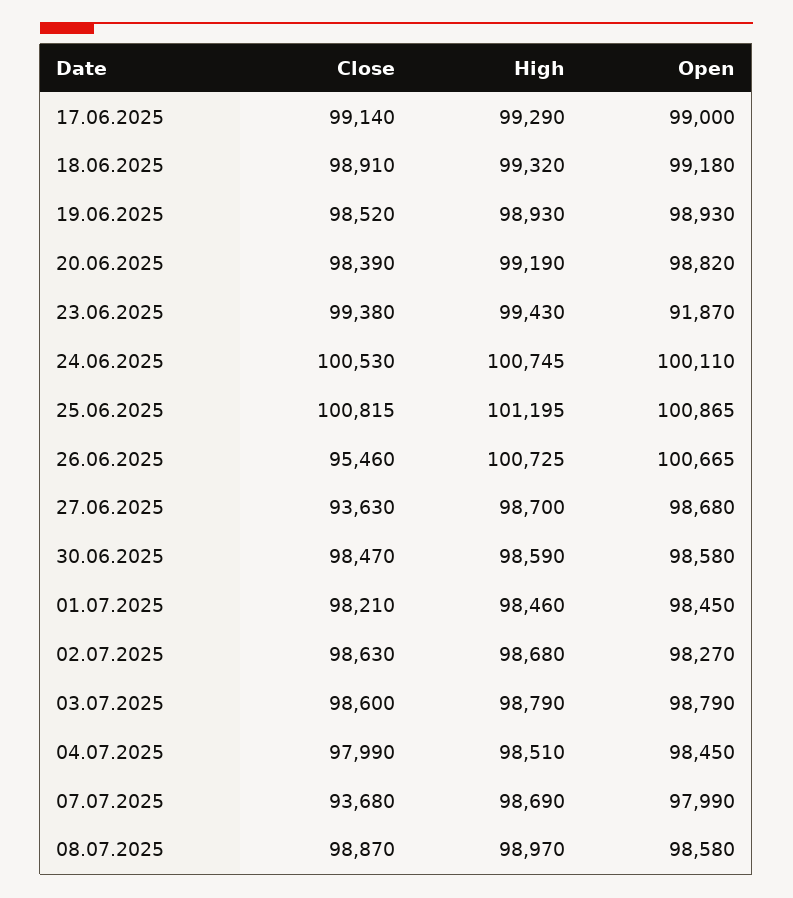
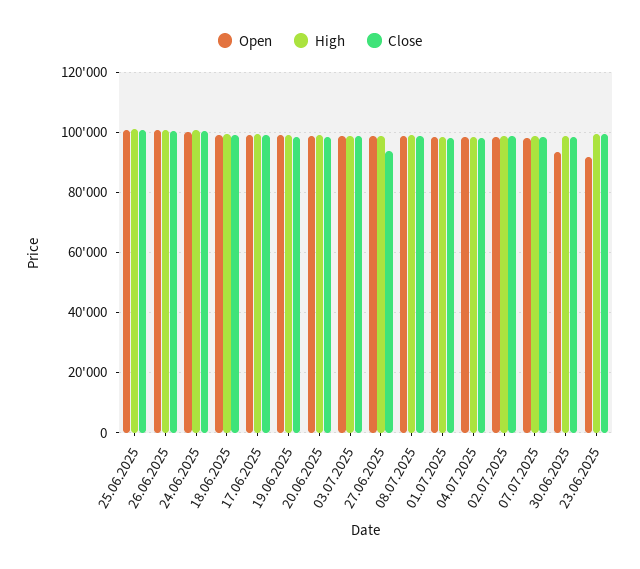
  {
    "Close": {
      "17.06.2025": 99140,
      "18.06.2025": 98910,
      "19.06.2025": 98520,
      "20.06.2025": 98390,
      "23.06.2025": 99380,
      "24.06.2025": 100530,
      "25.06.2025": 100815,
-     "26.06.2025": 95460,
+     "26.06.2025": 100000,
      "27.06.2025": 93630,
      "30.06.2025": 98470,
      "01.07.2025": 98210,
      "02.07.2025": 98630,
      "03.07.2025": 98600,
      "04.07.2025": 97990,
-     "07.07.2025": 93680,
+     "07.07.2025": 98000,
      "08.07.2025": 98870
    },
    "High": {
      "17.06.2025": 99290,
      "18.06.2025": 99320,
      "19.06.2025": 98930,
      "20.06.2025": 99190,
      "23.06.2025": 99430,
      "24.06.2025": 100745,
      "25.06.2025": 101195,
      "26.06.2025": 100725,
      "27.06.2025": 98700,
      "30.06.2025": 98590,
      "01.07.2025": 98460,
      "02.07.2025": 98680,
      "03.07.2025": 98790,
      "04.07.2025": 98510,
      "07.07.2025": 98690,
      "08.07.2025": 98970
    },
    "Open": {
      "17.06.2025": 99000,
      "18.06.2025": 99180,
      "19.06.2025": 98930,
      "20.06.2025": 98820,
      "23.06.2025": 91870,
      "24.06.2025": 100110,
      "25.06.2025": 100865,
      "26.06.2025": 100665,
      "27.06.2025": 98680,
-     "30.06.2025": 98580,
+     "30.06.2025": 94000,
      "01.07.2025": 98450,
      "02.07.2025": 98270,
      "03.07.2025": 98790,
      "04.07.2025": 98450,
      "07.07.2025": 97990,
      "08.07.2025": 98580
    }
  }

